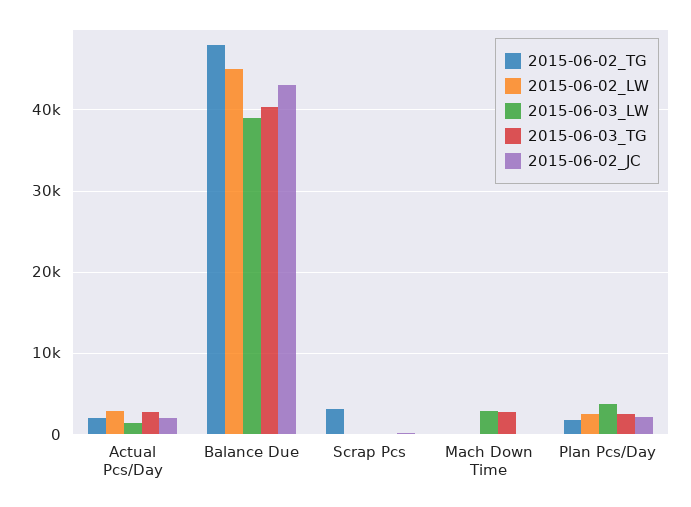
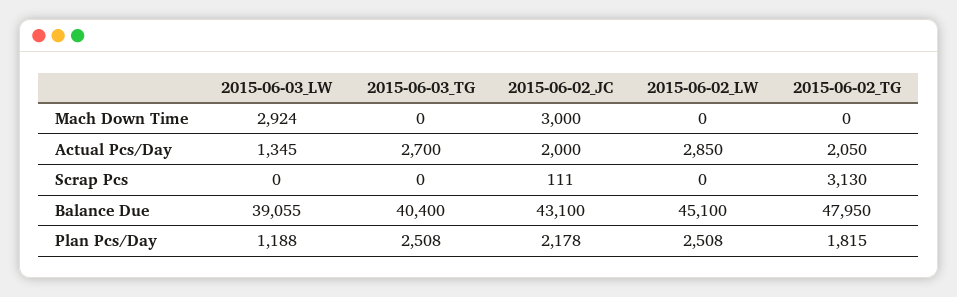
  {
    "2015-06-02_TG": {
      "Actual Pcs/Day": 2050,
      "Balance Due": 47950,
      "Scrap Pcs": 3130,
      "Mach Down Time": 0,
      "Plan Pcs/Day": 1815
    },
    "2015-06-02_LW": {
      "Actual Pcs/Day": 2850,
      "Balance Due": 45100,
      "Scrap Pcs": 0,
      "Mach Down Time": 0,
      "Plan Pcs/Day": 2508
    },
    "2015-06-03_LW": {
      "Actual Pcs/Day": 1345,
      "Balance Due": 39055,
      "Scrap Pcs": 0,
      "Mach Down Time": 2924,
-     "Plan Pcs/Day": 4000
+     "Plan Pcs/Day": 1188
    },
    "2015-06-03_TG": {
      "Actual Pcs/Day": 2700,
      "Balance Due": 40400,
      "Scrap Pcs": 0,
-     "Mach Down Time": 3000,
+     "Mach Down Time": 0,
      "Plan Pcs/Day": 2508
    },
    "2015-06-02_JC": {
      "Actual Pcs/Day": 2000,
      "Balance Due": 43100,
      "Scrap Pcs": 111,
-     "Mach Down Time": 0,
+     "Mach Down Time": 3000,
      "Plan Pcs/Day": 2178
    }
  }

